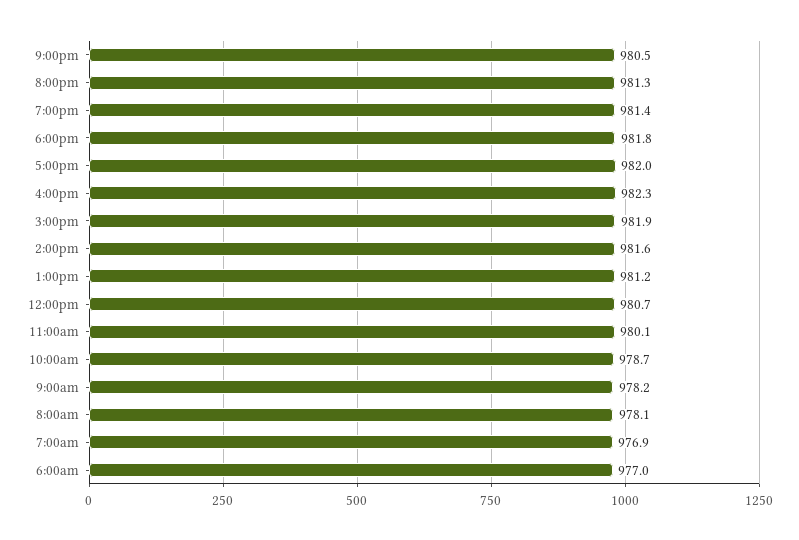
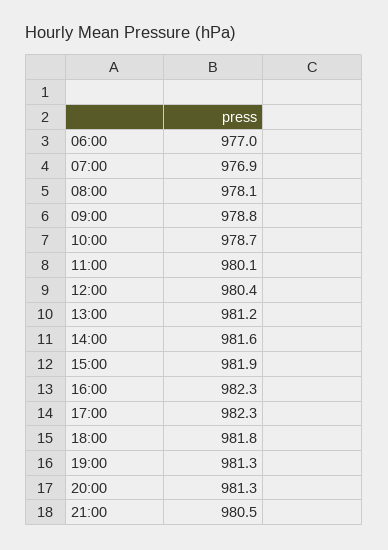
  {
    "9:00pm": 980.5,
    "8:00pm": 981.3,
-   "7:00pm": 981.4,
+   "7:00pm": 981.3,
    "6:00pm": 981.8,
-   "5:00pm": 982,
+   "5:00pm": 982.3,
    "4:00pm": 982.3,
    "3:00pm": 981.9,
    "2:00pm": 981.6,
    "1:00pm": 981.2,
-   "12:00pm": 980.7,
+   "12:00pm": 980.4,
    "11:00am": 980.1,
    "10:00am": 978.7,
-   "9:00am": 978.2,
+   "9:00am": 978.8,
    "8:00am": 978.1,
    "7:00am": 976.9,
    "6:00am": 977
  }

